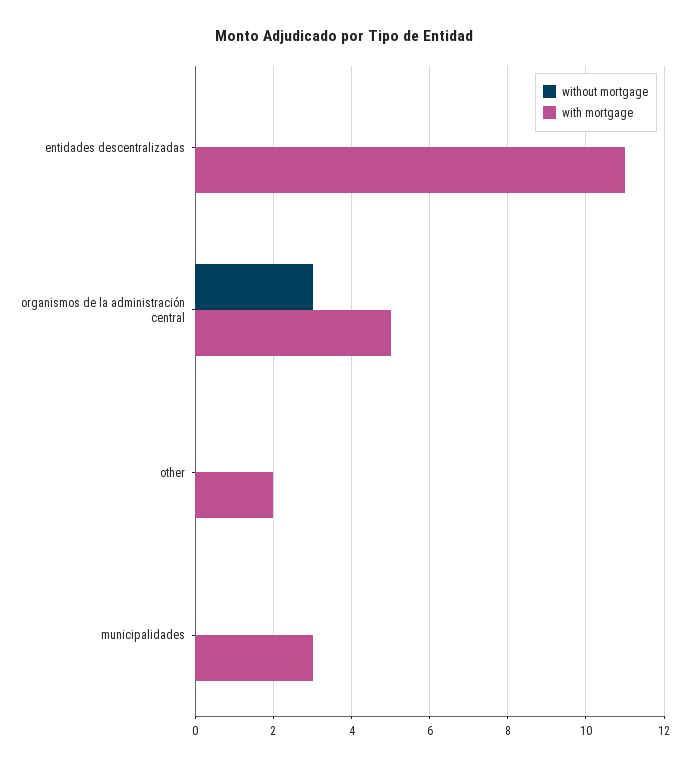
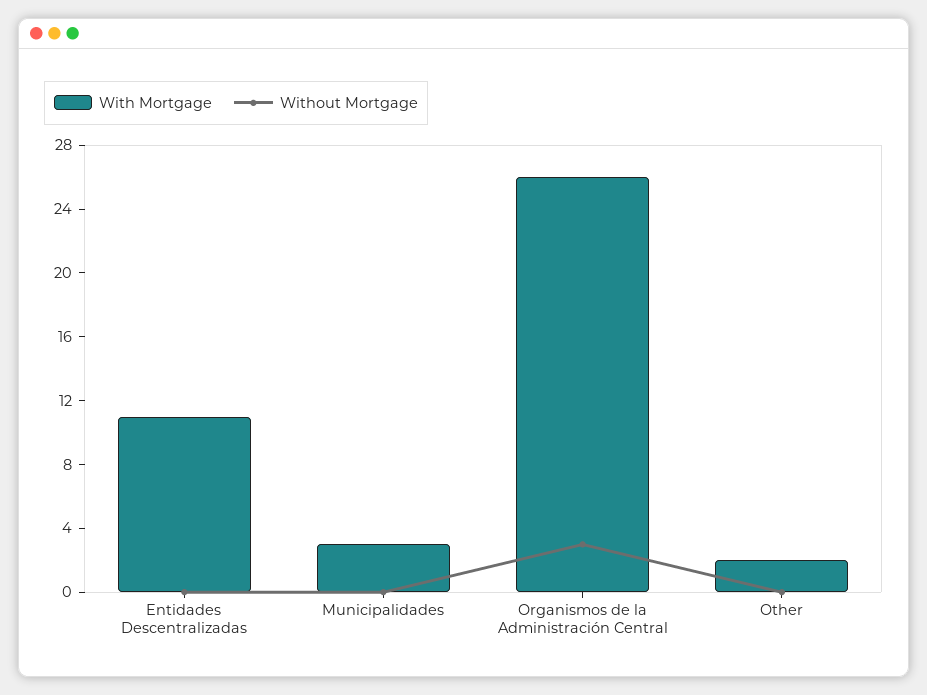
  {
    "without mortgage": {
      "entidades descentralizadas": 0,
      "organismos de la administración central": 3,
      "other": 0,
      "municipalidades": 0
    },
    "with mortgage": {
      "entidades descentralizadas": 11,
-     "organismos de la administración central": 5,
+     "organismos de la administración central": 26,
      "other": 2,
      "municipalidades": 3
    }
  }

